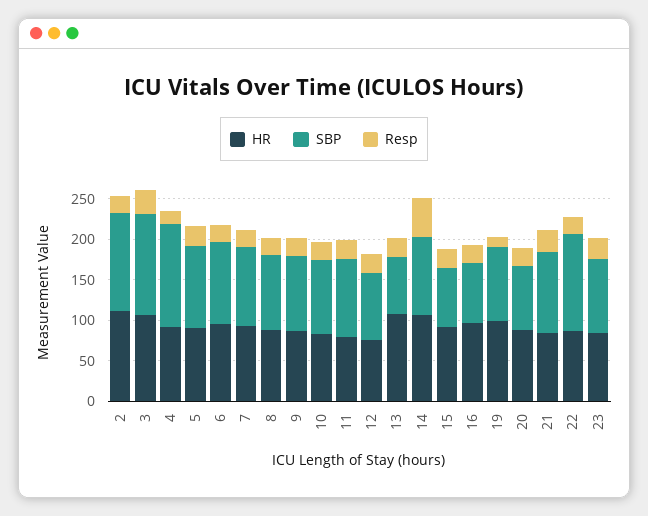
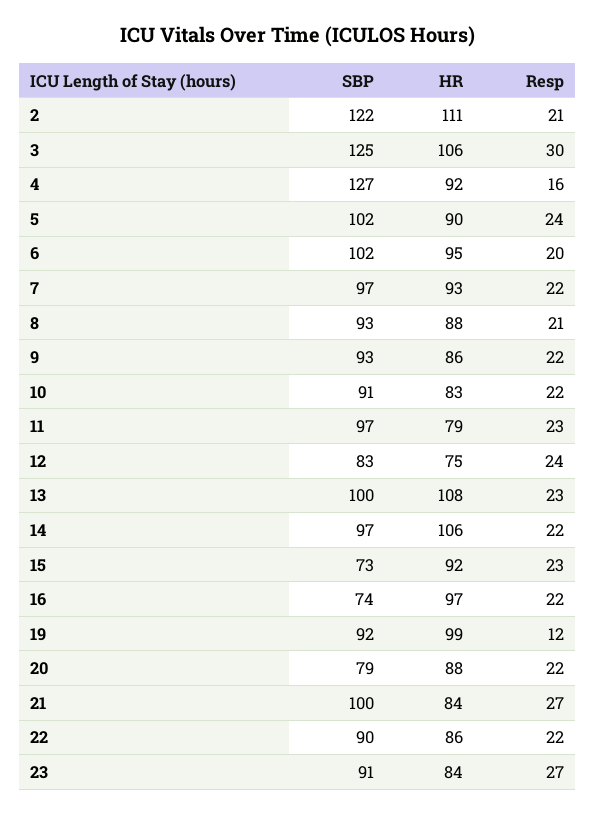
  {
    "HR": {
      "2": 111,
      "3": 106,
      "4": 92,
      "5": 90,
      "6": 95,
      "7": 93,
      "8": 88,
      "9": 86,
      "10": 83,
      "11": 79,
      "12": 75,
      "13": 108,
      "14": 106,
      "15": 92,
      "16": 97,
      "19": 99,
      "20": 88,
      "21": 84,
      "22": 86,
      "23": 84
    },
    "SBP": {
      "2": 122,
      "3": 125,
      "4": 127,
      "5": 102,
      "6": 102,
      "7": 97,
      "8": 93,
      "9": 93,
      "10": 91,
      "11": 97,
      "12": 83,
-     "13": 70,
+     "13": 100,
      "14": 97,
      "15": 73,
      "16": 74,
      "19": 92,
      "20": 79,
      "21": 100,
-     "22": 120,
+     "22": 90,
      "23": 91
    },
    "Resp": {
      "2": 21,
      "3": 30,
      "4": 16,
      "5": 24,
      "6": 20,
      "7": 22,
      "8": 21,
      "9": 22,
      "10": 22,
      "11": 23,
      "12": 24,
      "13": 23,
-     "14": 50,
+     "14": 22,
      "15": 23,
      "16": 22,
      "19": 12,
      "20": 22,
      "21": 27,
      "22": 22,
      "23": 27
    }
  }

